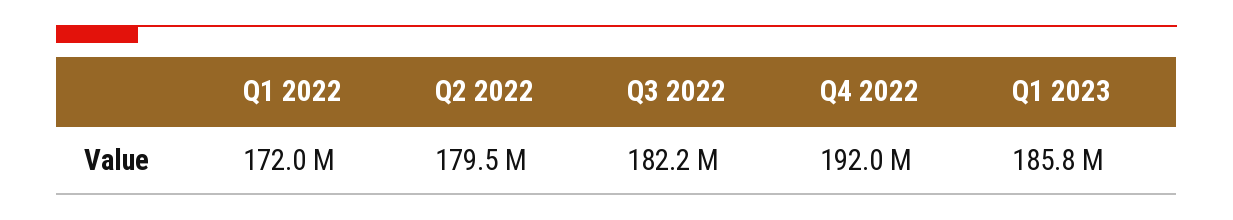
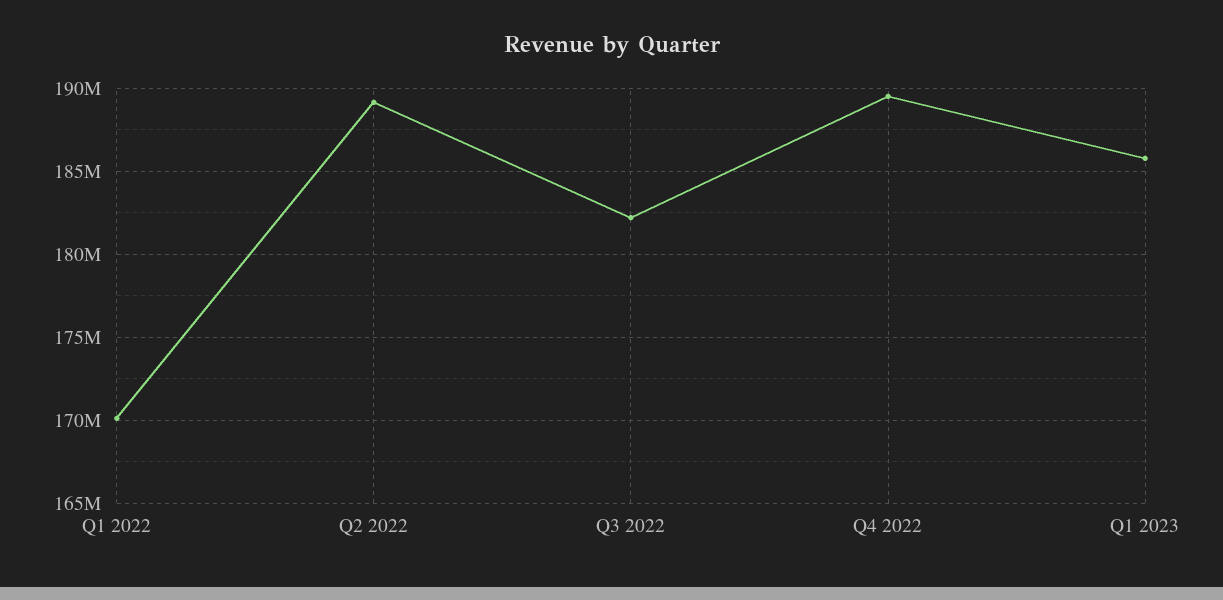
  {
-   "Q1 2022": 172000000,
+   "Q1 2022": 170000000,
-   "Q2 2022": 179500000,
+   "Q2 2022": 189000000,
    "Q3 2022": 182200000,
-   "Q4 2022": 192000000,
+   "Q4 2022": 189500000,
    "Q1 2023": 185800000
  }

